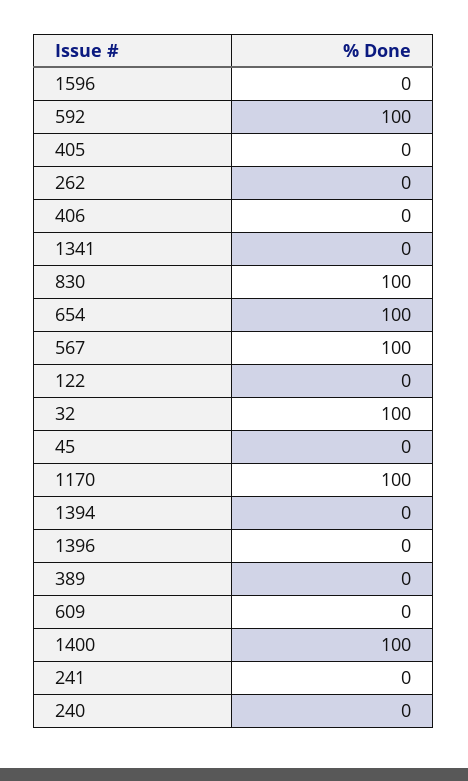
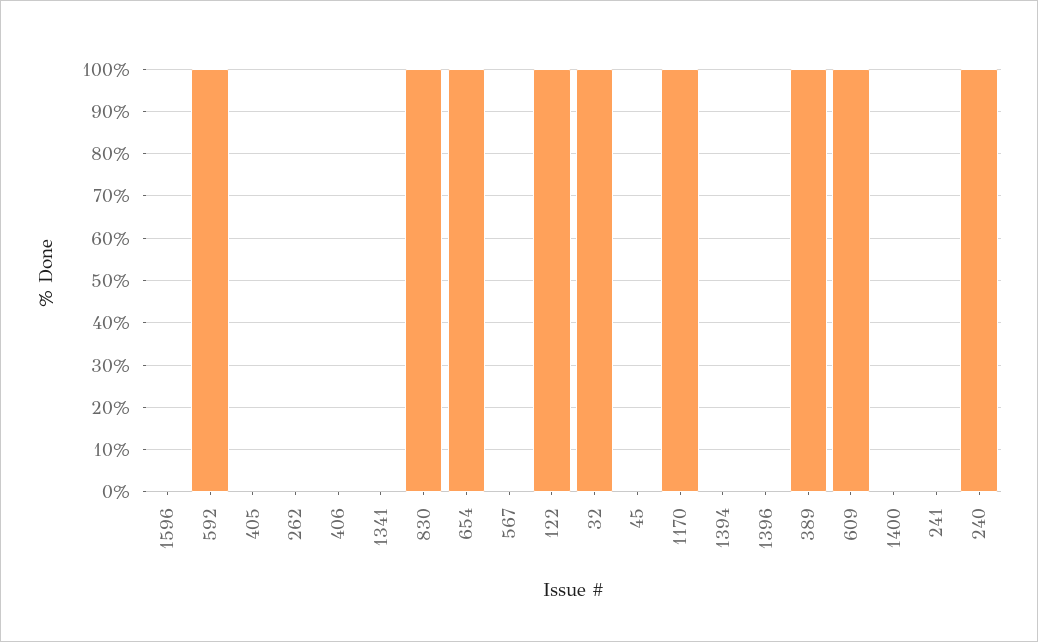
  {
    "1596": 0,
    "592": 100,
    "405": 0,
    "262": 0,
    "406": 0,
    "1341": 0,
    "830": 100,
    "654": 100,
-   "567": 100,
+   "567": 0,
-   "122": 0,
+   "122": 100,
    "32": 100,
    "45": 0,
    "1170": 100,
    "1394": 0,
    "1396": 0,
-   "389": 0,
+   "389": 100,
-   "609": 0,
+   "609": 100,
-   "1400": 100,
+   "1400": 0,
    "241": 0,
-   "240": 0
+   "240": 100
  }

